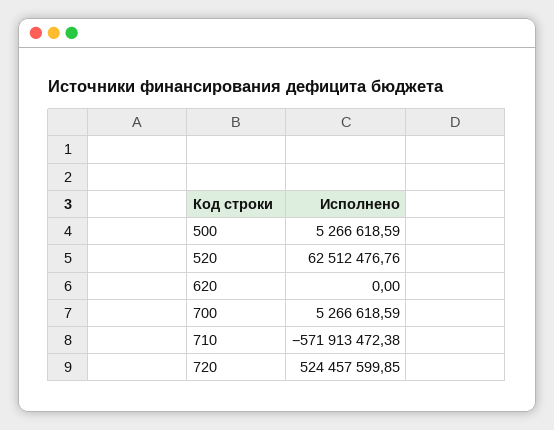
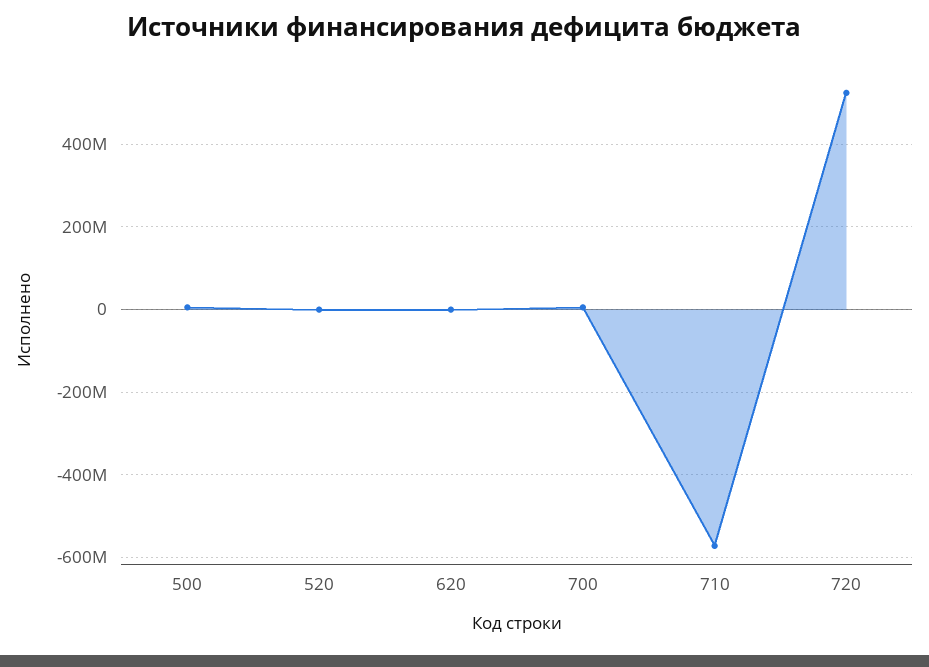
  {
    "500": 5266618.59,
-   "520": 62512476.76,
+   "520": 0,
    "620": 0,
    "700": 5266618.59,
    "710": -571913472.38,
    "720": 524457599.85
  }

